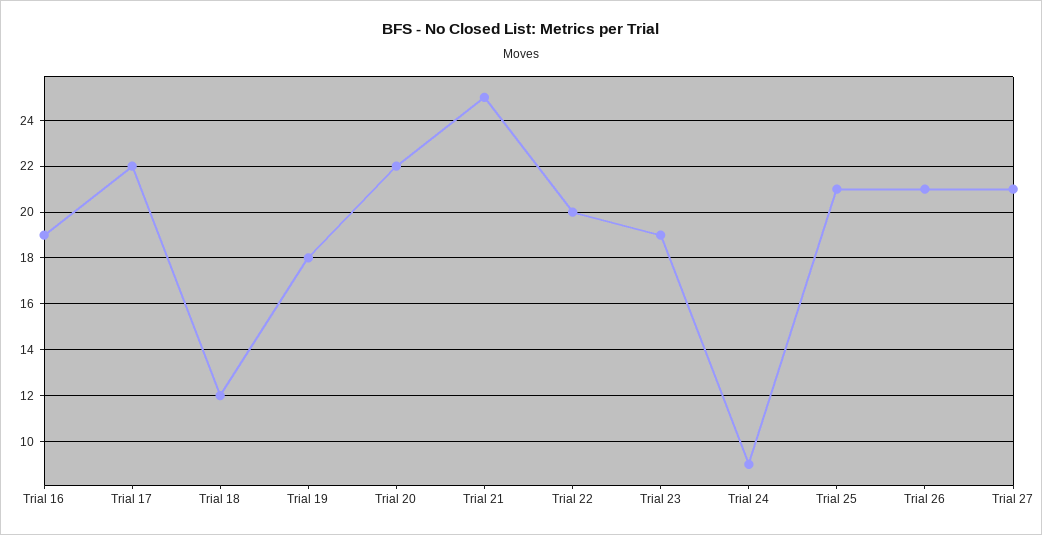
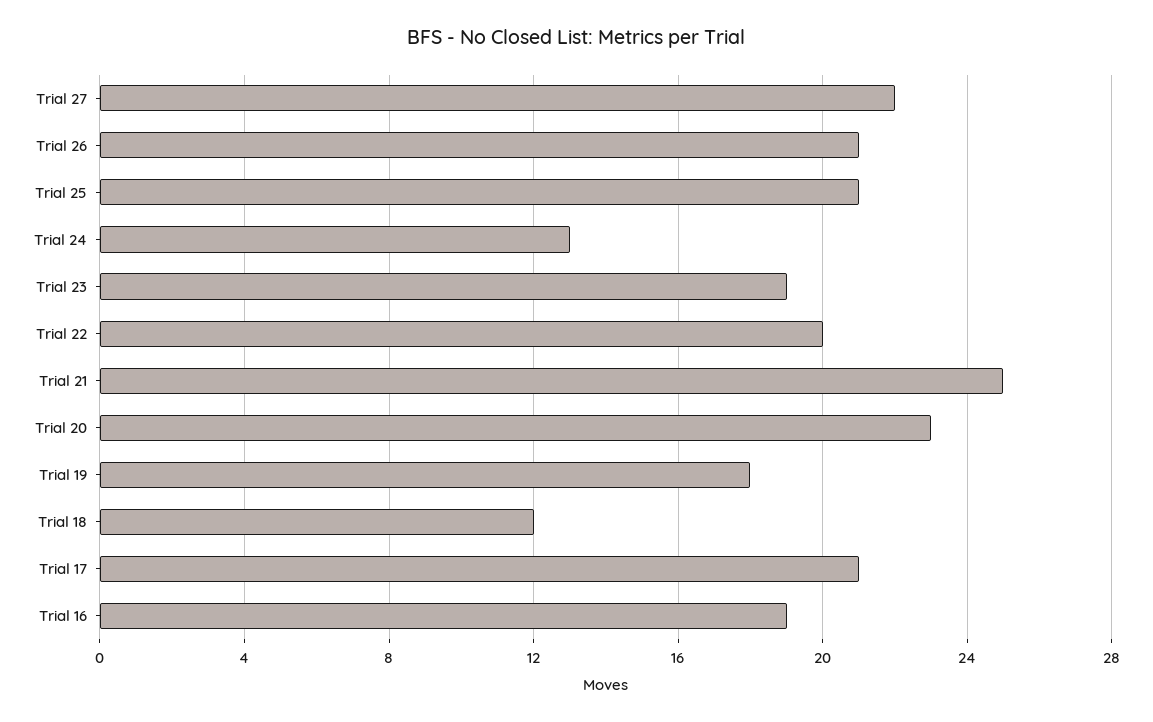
  {
    "Trial 16": 19,
-   "Trial 17": 22,
+   "Trial 17": 21,
    "Trial 18": 12,
    "Trial 19": 18,
-   "Trial 20": 22,
+   "Trial 20": 23,
    "Trial 21": 25,
    "Trial 22": 20,
    "Trial 23": 19,
-   "Trial 24": 9,
+   "Trial 24": 13,
    "Trial 25": 21,
    "Trial 26": 21,
-   "Trial 27": 21
+   "Trial 27": 22
  }

